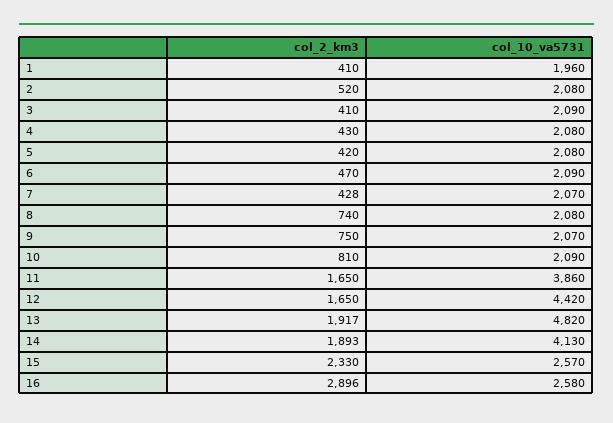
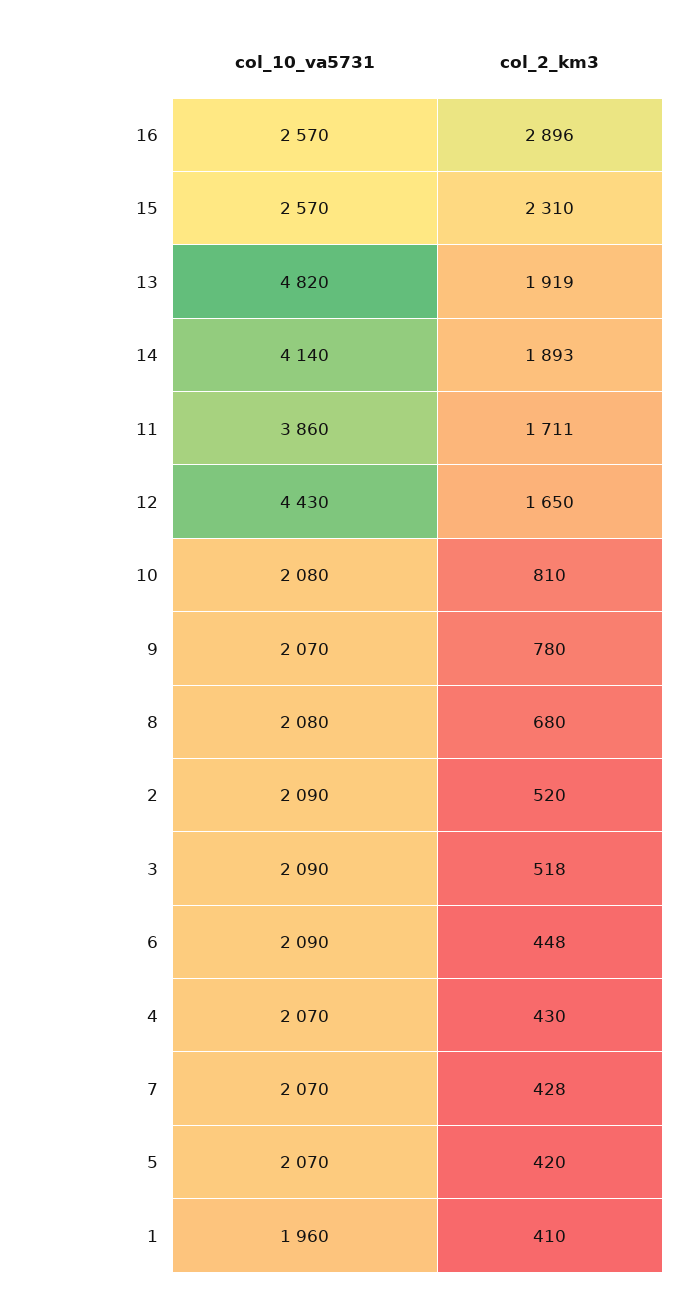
  {
    "col_2_km3": {
      "1": 410,
      "2": 520,
-     "3": 410,
+     "3": 518,
      "4": 430,
      "5": 420,
-     "6": 470,
+     "6": 448,
      "7": 428,
-     "8": 740,
+     "8": 680,
-     "9": 750,
+     "9": 780,
      "10": 810,
-     "11": 1650,
+     "11": 1711,
      "12": 1650,
-     "13": 1917,
+     "13": 1919,
      "14": 1893,
-     "15": 2330,
+     "15": 2310,
      "16": 2896
    },
    "col_10_va5731": {
      "1": 1960,
-     "2": 2080,
+     "2": 2090,
      "3": 2090,
-     "4": 2080,
+     "4": 2070,
-     "5": 2080,
+     "5": 2070,
      "6": 2090,
      "7": 2070,
      "8": 2080,
      "9": 2070,
-     "10": 2090,
+     "10": 2080,
      "11": 3860,
-     "12": 4420,
+     "12": 4430,
      "13": 4820,
-     "14": 4130,
+     "14": 4140,
      "15": 2570,
-     "16": 2580
+     "16": 2570
    }
  }

